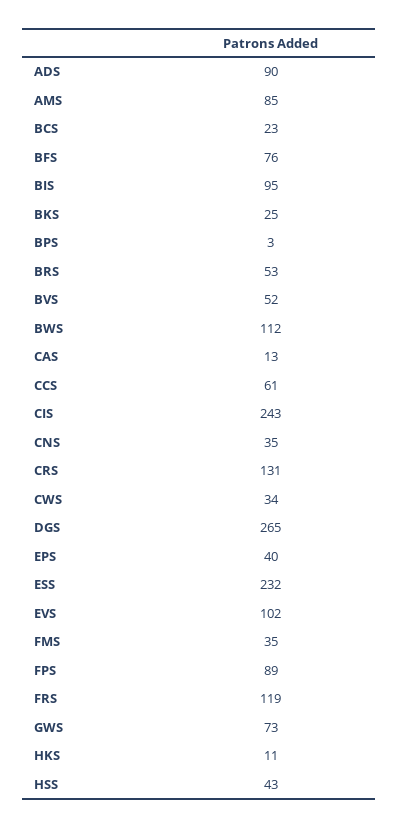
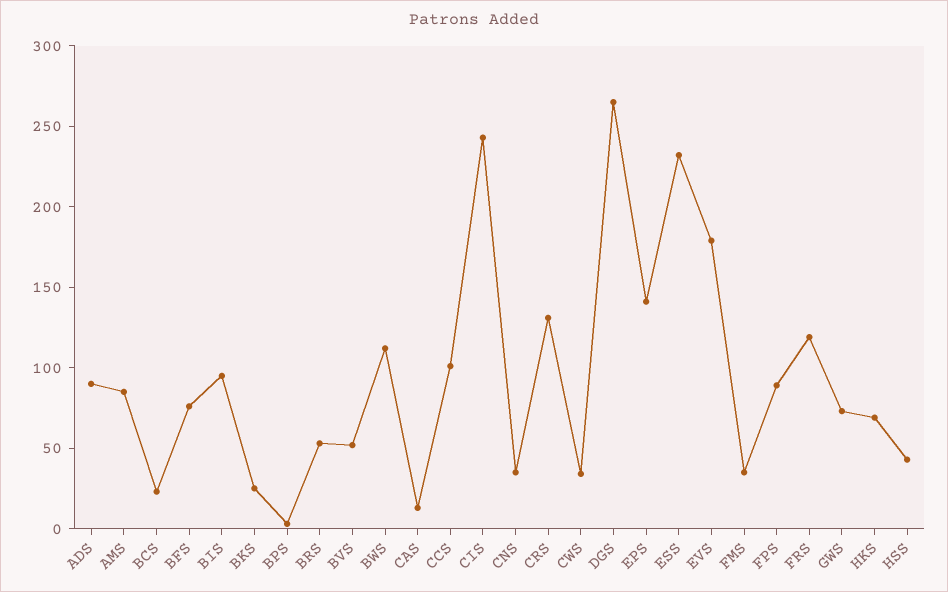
  {
    "ADS": 90,
    "AMS": 85,
    "BCS": 23,
    "BFS": 76,
    "BIS": 95,
    "BKS": 25,
    "BPS": 3,
    "BRS": 53,
    "BVS": 52,
    "BWS": 112,
    "CAS": 13,
-   "CCS": 61,
+   "CCS": 100,
    "CIS": 243,
    "CNS": 35,
    "CRS": 131,
    "CWS": 34,
    "DGS": 265,
-   "EPS": 40,
+   "EPS": 140,
    "ESS": 232,
-   "EVS": 102,
+   "EVS": 180,
    "FMS": 35,
    "FPS": 89,
    "FRS": 119,
    "GWS": 73,
-   "HKS": 11,
+   "HKS": 70,
    "HSS": 43
  }

